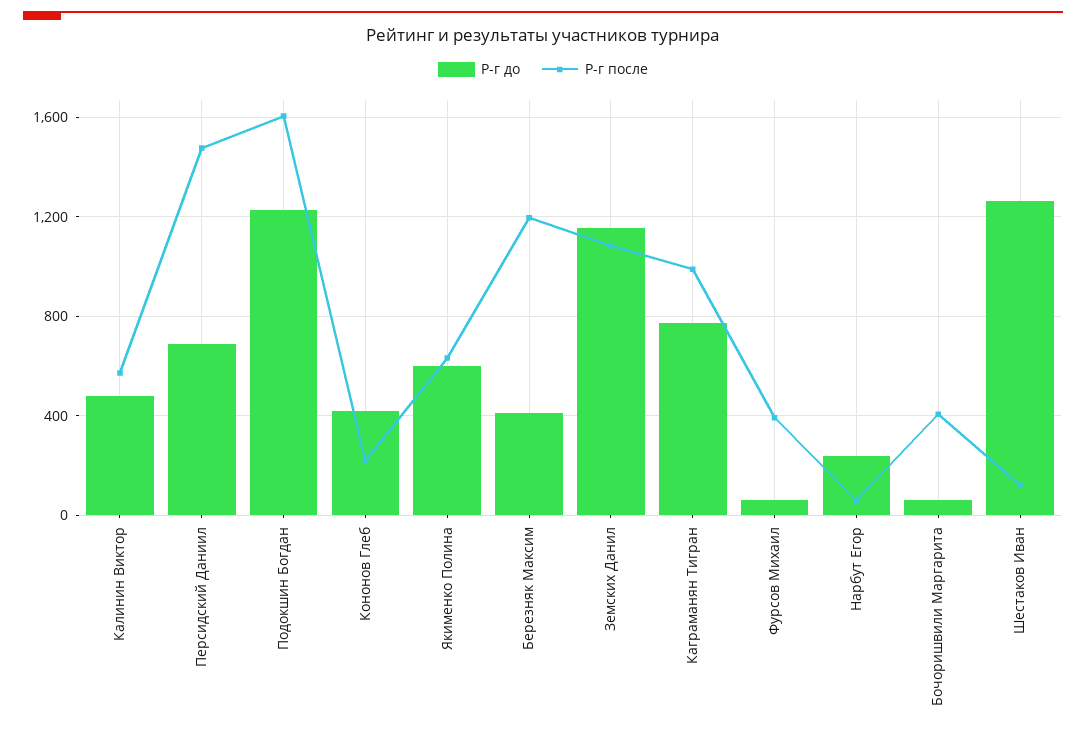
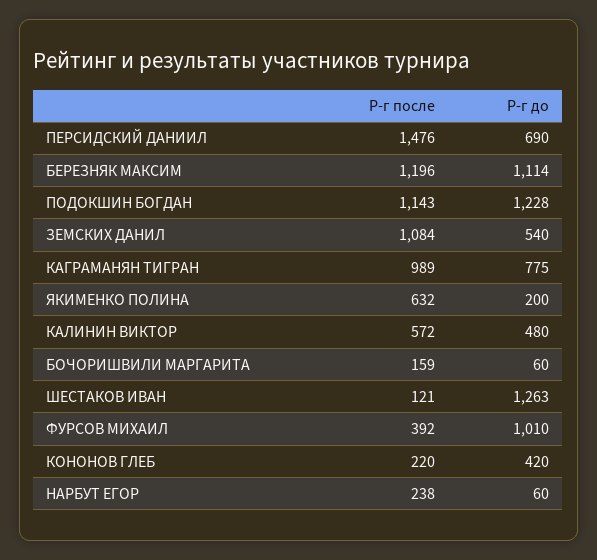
  {
    "Р-г до": {
      "Калинин Виктор": 480,
      "Персидский Даниил": 690,
      "Подокшин Богдан": 1228,
      "Кононов Глеб": 420,
-     "Якименко Полина": 600,
+     "Якименко Полина": 200,
-     "Березняк Максим": 400,
+     "Березняк Максим": 1114,
-     "Земских Данил": 1150,
+     "Земских Данил": 540,
      "Каграманян Тигран": 775,
-     "Фурсов Михаил": 50,
+     "Фурсов Михаил": 1010,
-     "Нарбут Егор": 250,
+     "Нарбут Егор": 60,
      "Бочоришвили Маргарита": 60,
      "Шестаков Иван": 1263
    },
    "Р-г после": {
      "Калинин Виктор": 572,
      "Персидский Даниил": 1476,
-     "Подокшин Богдан": 1600,
+     "Подокшин Богдан": 1143,
      "Кононов Глеб": 220,
      "Якименко Полина": 632,
      "Березняк Максим": 1196,
      "Земских Данил": 1084,
      "Каграманян Тигран": 989,
      "Фурсов Михаил": 392,
-     "Нарбут Егор": 50,
+     "Нарбут Егор": 238,
-     "Бочоришвили Маргарита": 400,
+     "Бочоришвили Маргарита": 159,
      "Шестаков Иван": 121
    }
  }

